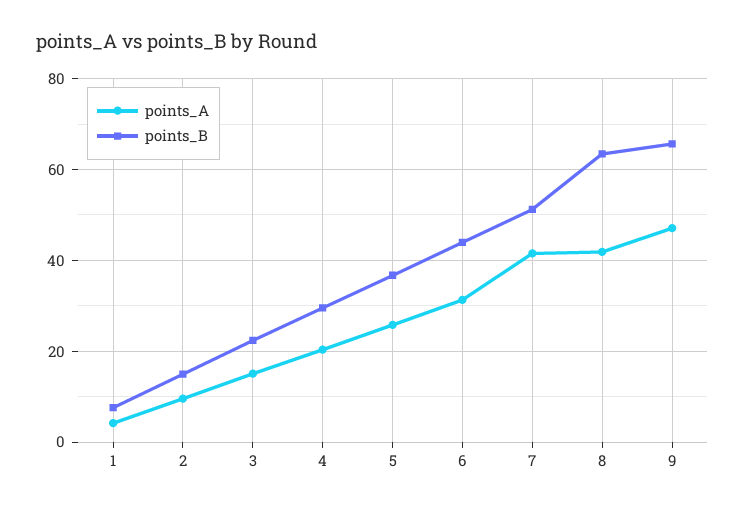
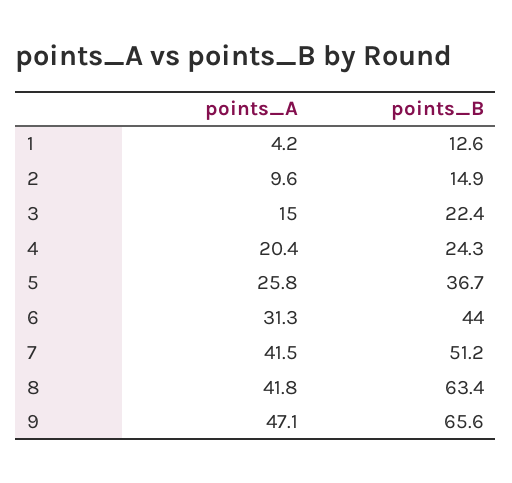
  {
    "points_A": {
      "1": 4.2,
      "2": 9.6,
      "3": 15,
      "4": 20.4,
      "5": 25.8,
      "6": 31.3,
      "7": 41.5,
      "8": 41.8,
      "9": 47.1
    },
    "points_B": {
-     "1": 8,
+     "1": 12.6,
      "2": 14.9,
      "3": 22.4,
-     "4": 30,
+     "4": 24.3,
      "5": 36.7,
      "6": 44,
      "7": 51.2,
      "8": 63.4,
      "9": 65.6
    }
  }

